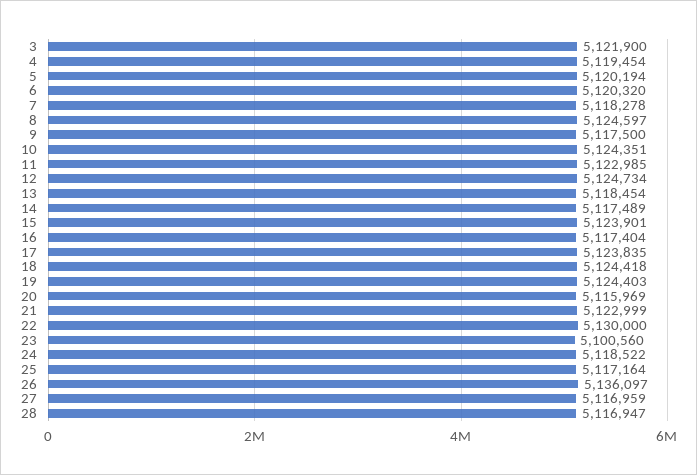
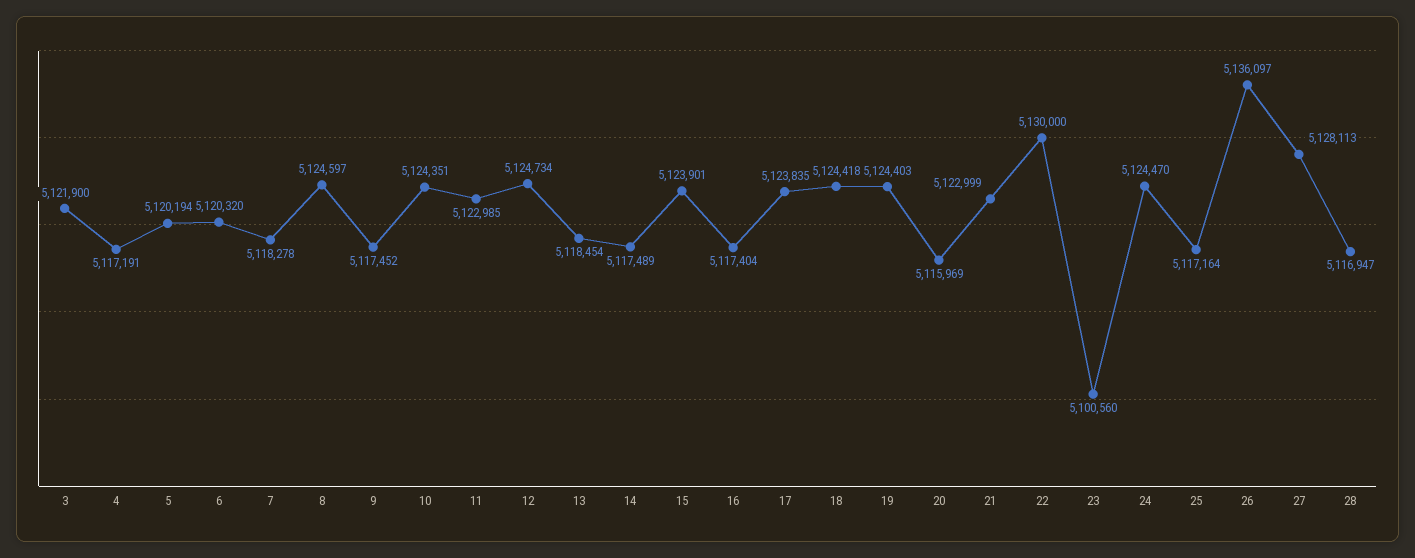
  {
    "3": 5121900,
-   "4": 5119454,
+   "4": 5117191,
    "5": 5120194,
    "6": 5120320,
    "7": 5118278,
    "8": 5124597,
-   "9": 5117500,
+   "9": 5117452,
    "10": 5124351,
    "11": 5122985,
    "12": 5124734,
    "13": 5118454,
    "14": 5117489,
    "15": 5123901,
    "16": 5117404,
    "17": 5123835,
    "18": 5124418,
    "19": 5124403,
    "20": 5115969,
    "21": 5122999,
    "22": 5130000,
    "23": 5100560,
-   "24": 5118522,
+   "24": 5124470,
    "25": 5117164,
    "26": 5136097,
-   "27": 5116959,
+   "27": 5128113,
    "28": 5116947
  }

